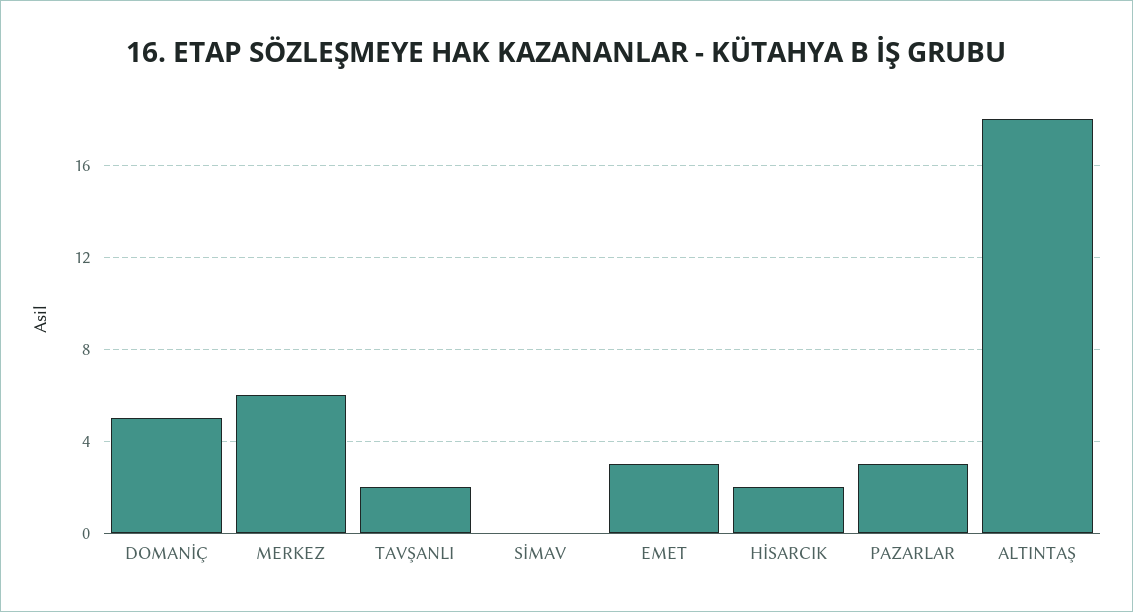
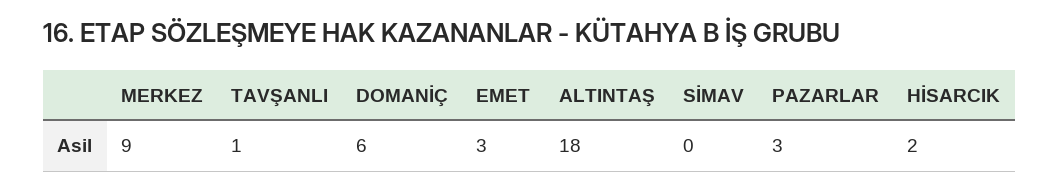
  {
-   "DOMANİÇ": 5,
+   "DOMANİÇ": 6,
-   "MERKEZ": 6,
+   "MERKEZ": 9,
-   "TAVŞANLI": 2,
+   "TAVŞANLI": 1,
    "SİMAV": 0,
    "EMET": 3,
    "HİSARCIK": 2,
    "PAZARLAR": 3,
    "ALTINTAŞ": 18
  }

